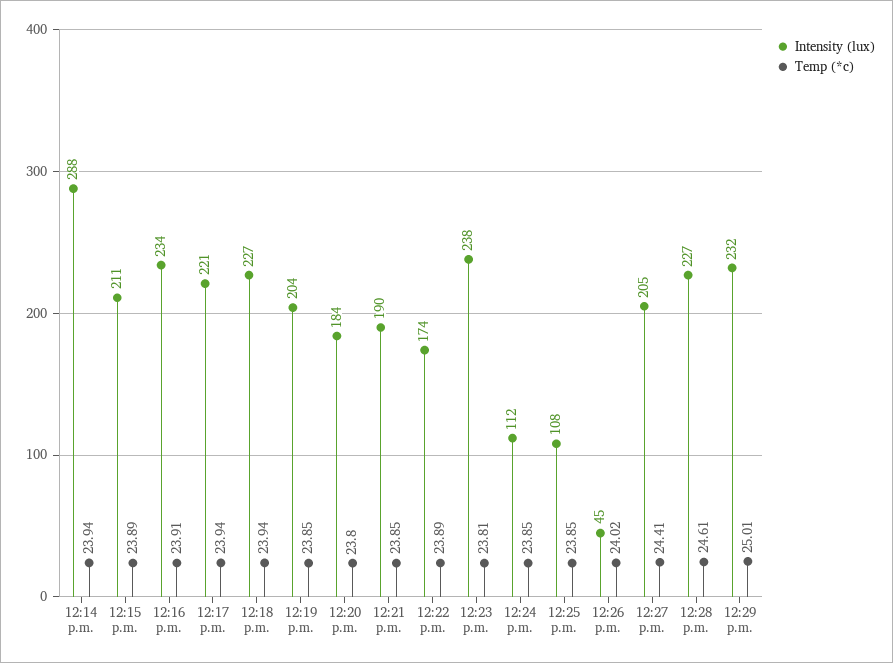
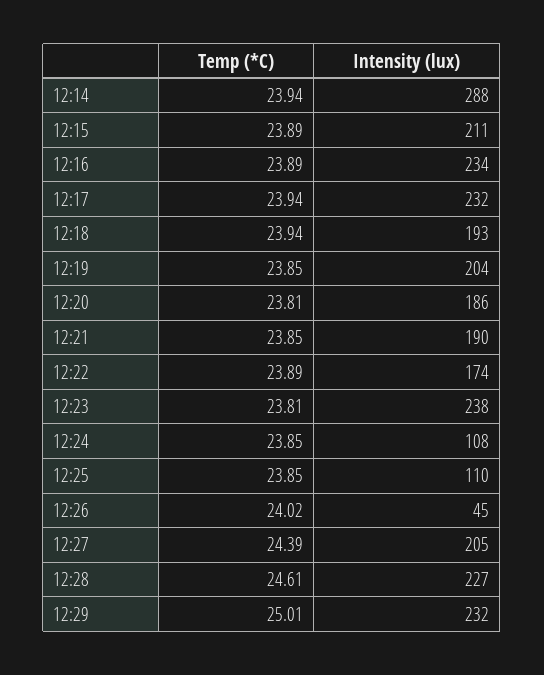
  {
    "Intensity (lux)": {
      "12:14 p.m.": 288,
      "12:15 p.m.": 211,
      "12:16 p.m.": 234,
-     "12:17 p.m.": 221,
+     "12:17 p.m.": 232,
-     "12:18 p.m.": 227,
+     "12:18 p.m.": 193,
      "12:19 p.m.": 204,
-     "12:20 p.m.": 184,
+     "12:20 p.m.": 186,
      "12:21 p.m.": 190,
      "12:22 p.m.": 174,
      "12:23 p.m.": 238,
-     "12:24 p.m.": 112,
+     "12:24 p.m.": 108,
-     "12:25 p.m.": 108,
+     "12:25 p.m.": 110,
      "12:26 p.m.": 45,
      "12:27 p.m.": 205,
      "12:28 p.m.": 227,
      "12:29 p.m.": 232
    },
    "Temp (*c)": {
      "12:14 p.m.": 23.94,
      "12:15 p.m.": 23.89,
-     "12:16 p.m.": 23.91,
+     "12:16 p.m.": 23.89,
      "12:17 p.m.": 23.94,
      "12:18 p.m.": 23.94,
      "12:19 p.m.": 23.85,
-     "12:20 p.m.": 23.8,
+     "12:20 p.m.": 23.81,
      "12:21 p.m.": 23.85,
      "12:22 p.m.": 23.89,
      "12:23 p.m.": 23.81,
      "12:24 p.m.": 23.85,
      "12:25 p.m.": 23.85,
      "12:26 p.m.": 24.02,
-     "12:27 p.m.": 24.41,
+     "12:27 p.m.": 24.39,
      "12:28 p.m.": 24.61,
      "12:29 p.m.": 25.01
    }
  }

